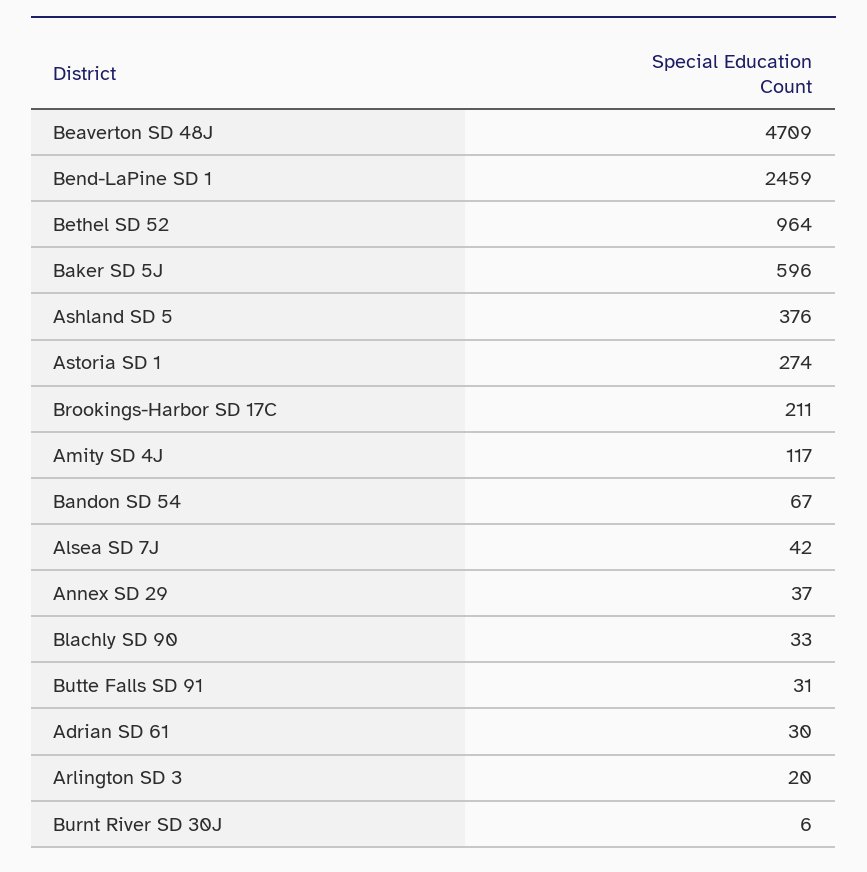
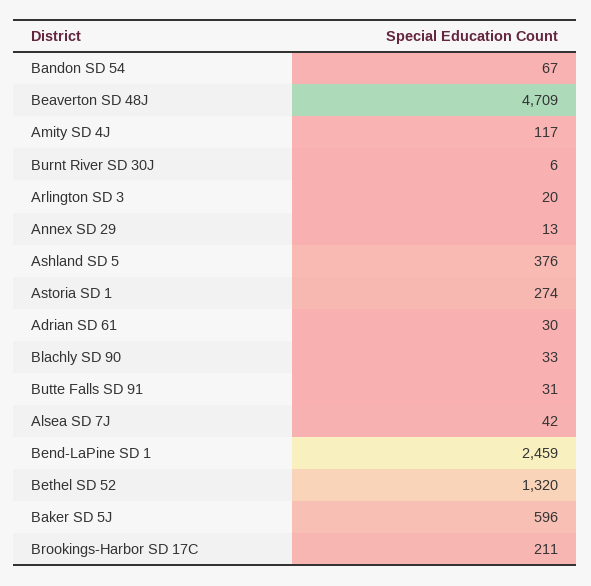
  {
    "Beaverton SD 48J": 4709,
    "Bend-LaPine SD 1": 2459,
-   "Bethel SD 52": 964,
+   "Bethel SD 52": 1320,
    "Baker SD 5J": 596,
    "Ashland SD 5": 376,
    "Astoria SD 1": 274,
    "Brookings-Harbor SD 17C": 211,
    "Amity SD 4J": 117,
    "Bandon SD 54": 67,
    "Alsea SD 7J": 42,
-   "Annex SD 29": 37,
+   "Annex SD 29": 13,
    "Blachly SD 90": 33,
    "Butte Falls SD 91": 31,
    "Adrian SD 61": 30,
    "Arlington SD 3": 20,
    "Burnt River SD 30J": 6
  }

